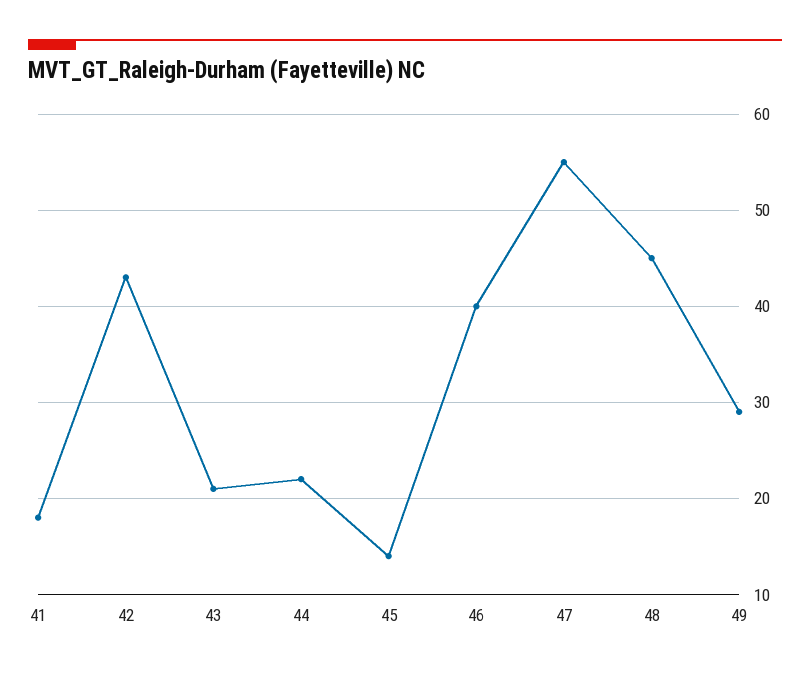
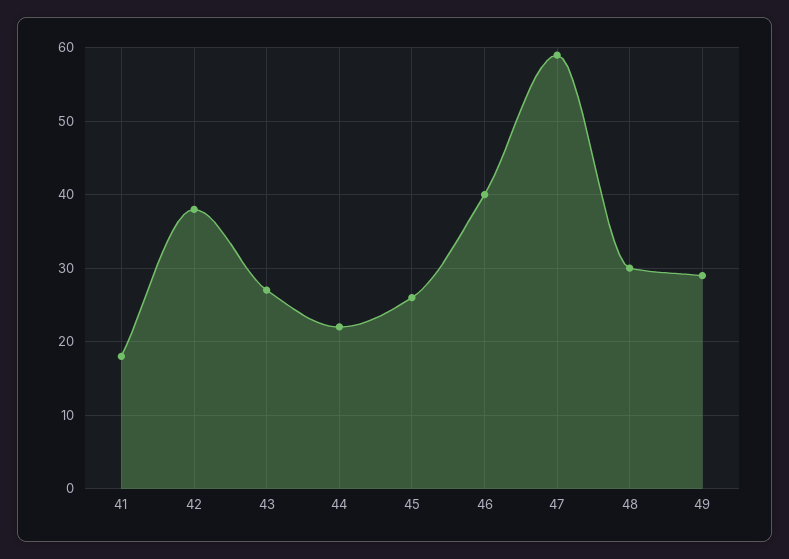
  {
    "41": 18,
-   "42": 43,
+   "42": 38,
-   "43": 21,
+   "43": 27,
    "44": 22,
-   "45": 14,
+   "45": 26,
    "46": 40,
-   "47": 55,
+   "47": 59,
-   "48": 45,
+   "48": 30,
    "49": 29
  }

